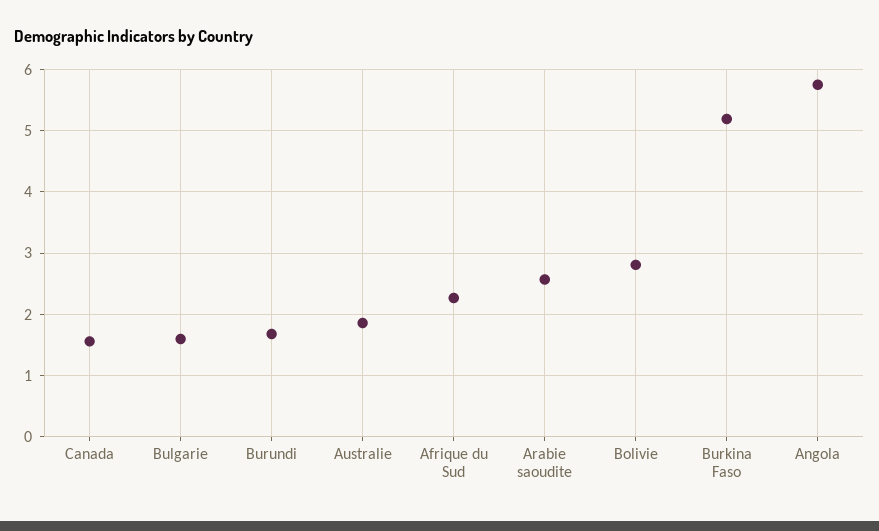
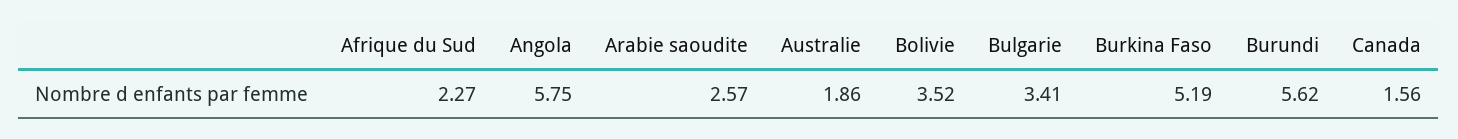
  {
    "Canada": 1.56,
-   "Bulgarie": 1.6,
+   "Bulgarie": 3.41,
-   "Burundi": 1.7,
+   "Burundi": 5.62,
    "Australie": 1.86,
    "Afrique du Sud": 2.27,
    "Arabie saoudite": 2.57,
-   "Bolivie": 2.8,
+   "Bolivie": 3.52,
    "Burkina Faso": 5.19,
    "Angola": 5.75
  }

